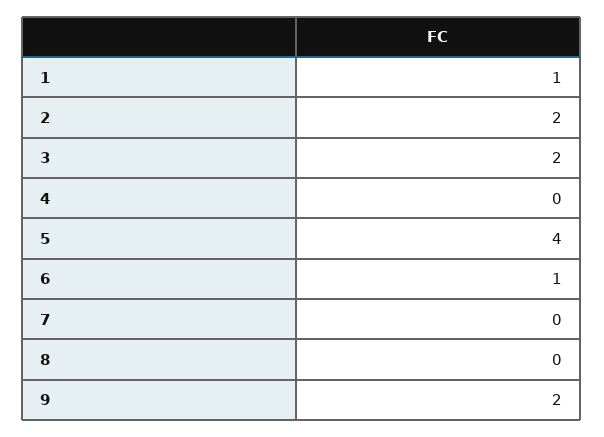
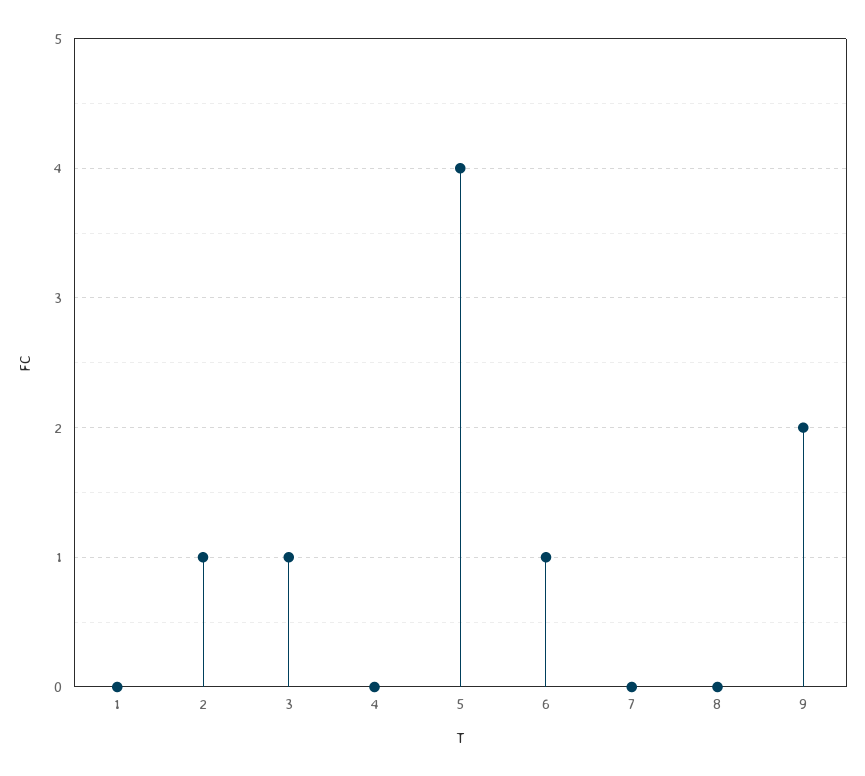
  {
-   "1": 1,
+   "1": 0,
-   "2": 2,
+   "2": 1,
-   "3": 2,
+   "3": 1,
    "4": 0,
    "5": 4,
    "6": 1,
    "7": 0,
    "8": 0,
    "9": 2
  }

